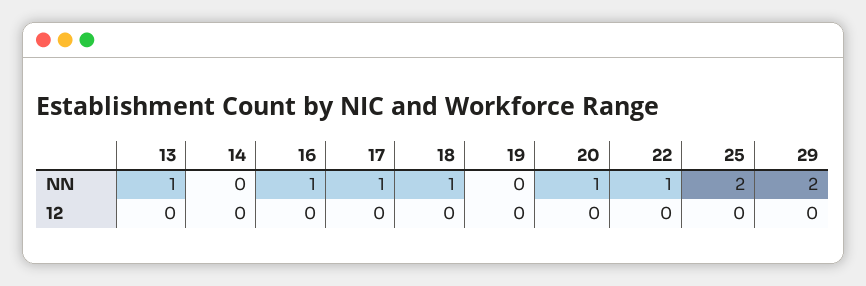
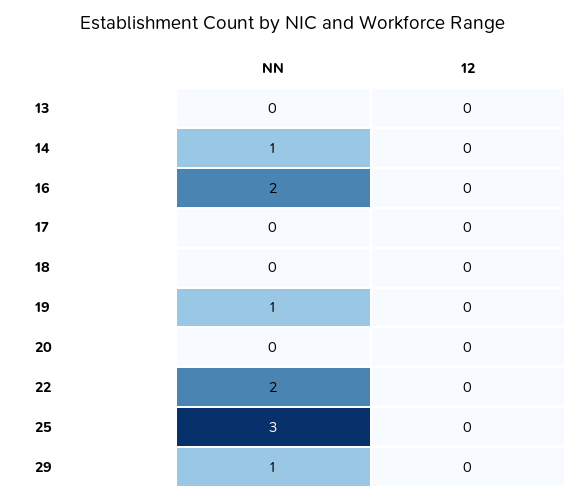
  {
    "13": {
-     "NN": 1,
+     "NN": 0,
      "12": 0
    },
    "14": {
-     "NN": 0,
+     "NN": 1,
      "12": 0
    },
    "16": {
-     "NN": 1,
+     "NN": 2,
      "12": 0
    },
    "17": {
-     "NN": 1,
+     "NN": 0,
      "12": 0
    },
    "18": {
-     "NN": 1,
+     "NN": 0,
      "12": 0
    },
    "19": {
-     "NN": 0,
+     "NN": 1,
      "12": 0
    },
    "20": {
-     "NN": 1,
+     "NN": 0,
      "12": 0
    },
    "22": {
-     "NN": 1,
+     "NN": 2,
      "12": 0
    },
    "25": {
-     "NN": 2,
+     "NN": 3,
      "12": 0
    },
    "29": {
-     "NN": 2,
+     "NN": 1,
      "12": 0
    }
  }

